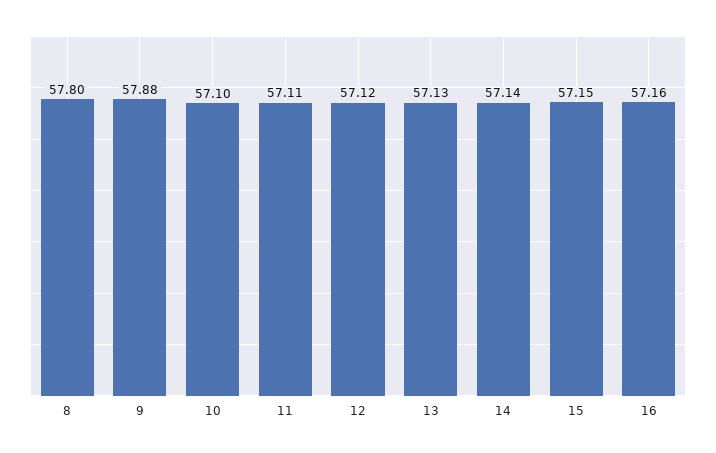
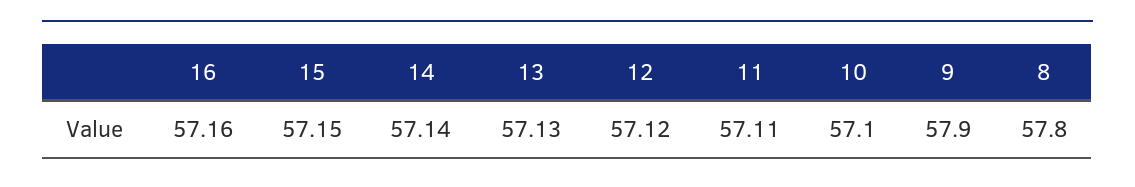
  {
    "8": 57.8,
-   "9": 57.88,
+   "9": 57.9,
    "10": 57.1,
    "11": 57.11,
    "12": 57.12,
    "13": 57.13,
    "14": 57.14,
    "15": 57.15,
    "16": 57.16
  }

